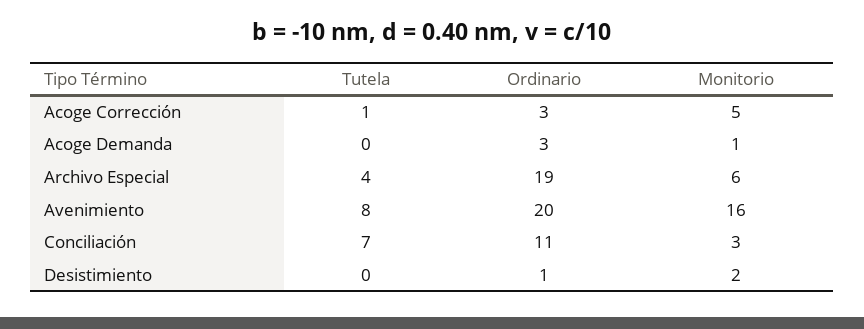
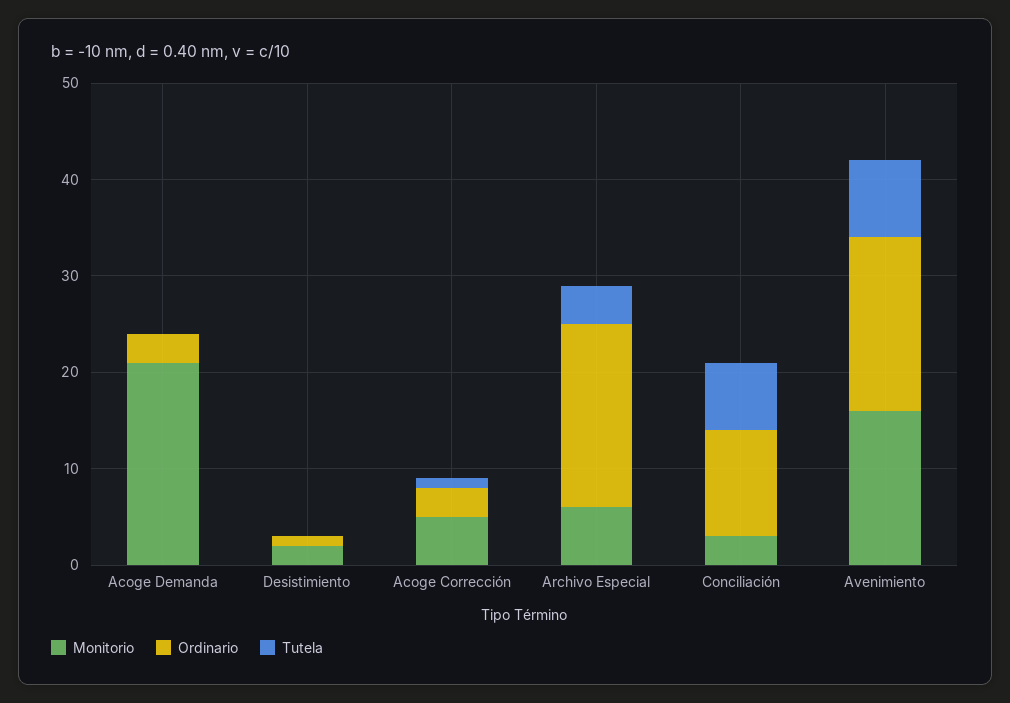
  {
    "Tutela": {
      "Acoge Corrección": 1,
      "Acoge Demanda": 0,
      "Archivo Especial": 4,
      "Avenimiento": 8,
      "Conciliación": 7,
      "Desistimiento": 0
    },
    "Ordinario": {
      "Acoge Corrección": 3,
      "Acoge Demanda": 3,
      "Archivo Especial": 19,
-     "Avenimiento": 20,
+     "Avenimiento": 18,
      "Conciliación": 11,
      "Desistimiento": 1
    },
    "Monitorio": {
      "Acoge Corrección": 5,
-     "Acoge Demanda": 1,
+     "Acoge Demanda": 21,
      "Archivo Especial": 6,
      "Avenimiento": 16,
      "Conciliación": 3,
      "Desistimiento": 2
    }
  }

